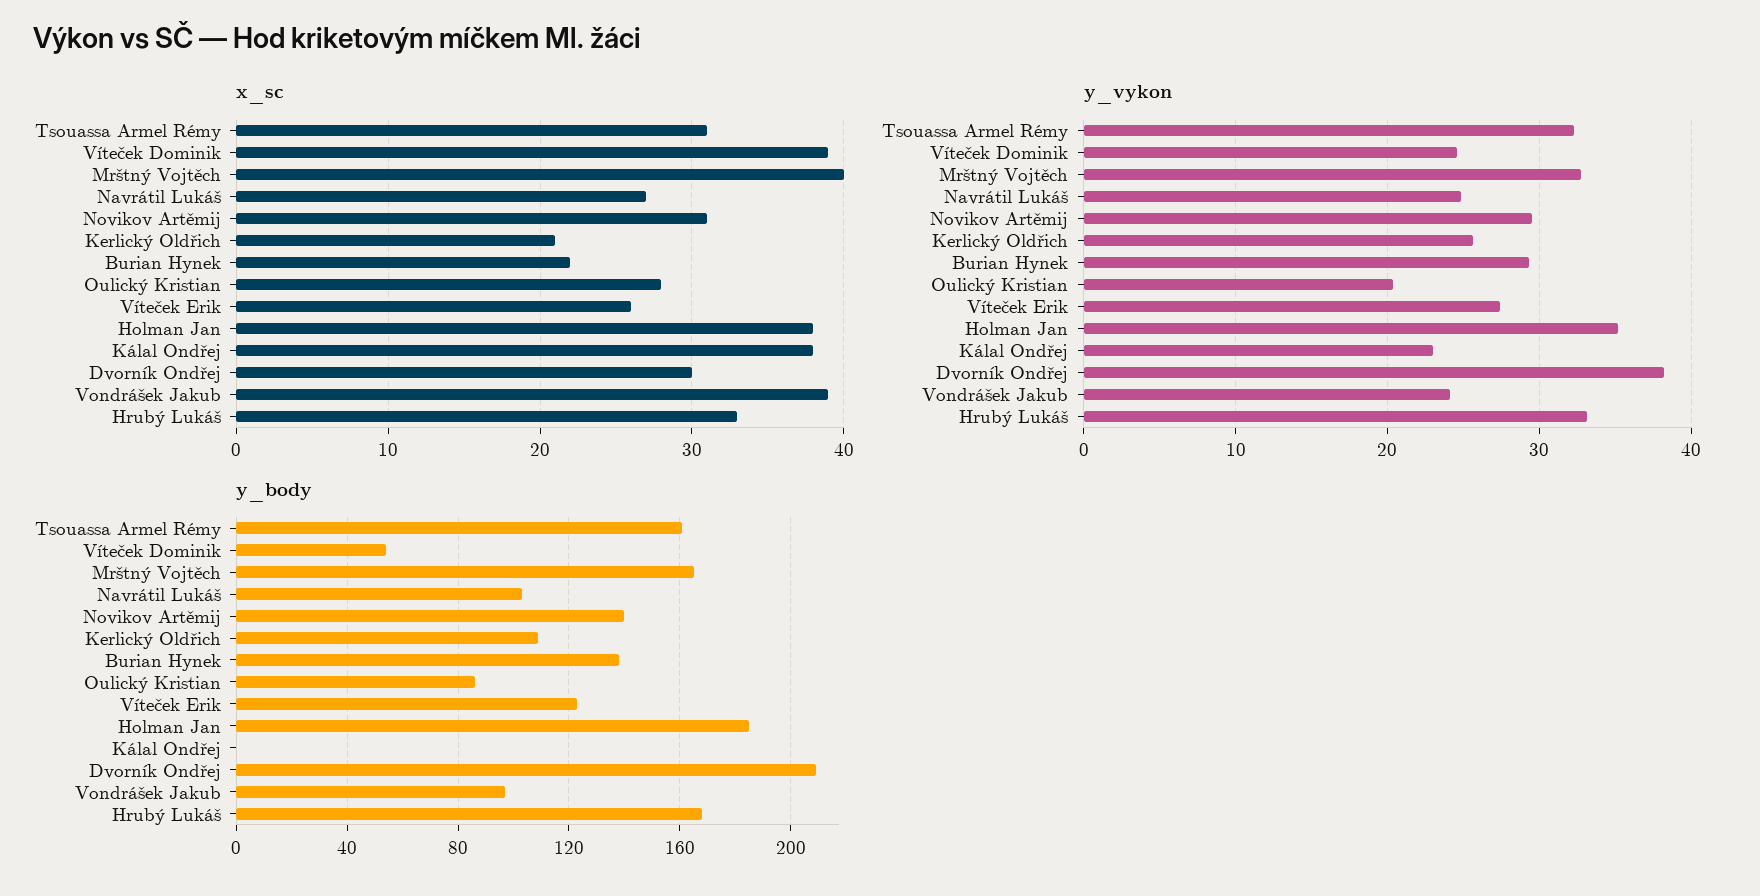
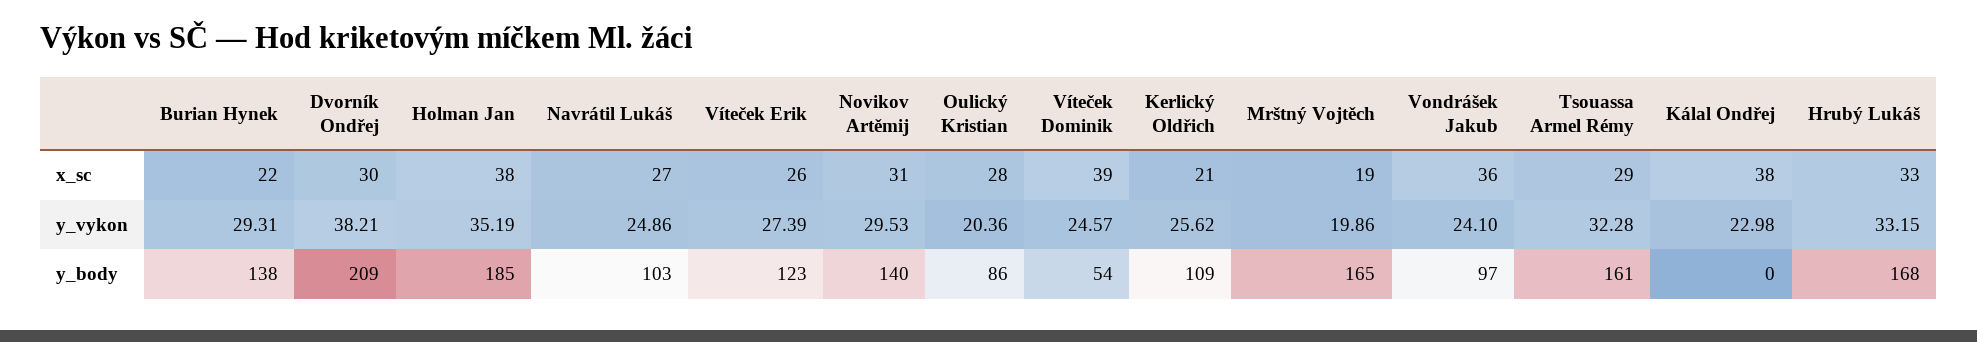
  {
    "x_sc": {
-     "Tsouassa Armel Rémy": 31,
+     "Tsouassa Armel Rémy": 29,
      "Víteček Dominik": 39,
-     "Mrštný Vojtěch": 40,
+     "Mrštný Vojtěch": 19,
      "Navrátil Lukáš": 27,
      "Novikov Artěmij": 31,
      "Kerlický Oldřich": 21,
      "Burian Hynek": 22,
      "Oulický Kristian": 28,
      "Víteček Erik": 26,
      "Holman Jan": 38,
      "Kálal Ondřej": 38,
      "Dvorník Ondřej": 30,
-     "Vondrášek Jakub": 39,
+     "Vondrášek Jakub": 36,
      "Hrubý Lukáš": 33
    },
    "y_vykon": {
      "Tsouassa Armel Rémy": 32.28,
      "Víteček Dominik": 24.57,
-     "Mrštný Vojtěch": 33,
+     "Mrštný Vojtěch": 19.86,
      "Navrátil Lukáš": 24.86,
      "Novikov Artěmij": 29.53,
      "Kerlický Oldřich": 25.62,
      "Burian Hynek": 29.31,
      "Oulický Kristian": 20.36,
      "Víteček Erik": 27.39,
      "Holman Jan": 35.19,
      "Kálal Ondřej": 22.98,
      "Dvorník Ondřej": 38.21,
      "Vondrášek Jakub": 24.1,
      "Hrubý Lukáš": 33.15
    },
    "y_body": {
      "Tsouassa Armel Rémy": 161,
      "Víteček Dominik": 54,
      "Mrštný Vojtěch": 165,
      "Navrátil Lukáš": 103,
      "Novikov Artěmij": 140,
      "Kerlický Oldřich": 109,
      "Burian Hynek": 138,
      "Oulický Kristian": 86,
      "Víteček Erik": 123,
      "Holman Jan": 185,
      "Kálal Ondřej": 0,
      "Dvorník Ondřej": 209,
      "Vondrášek Jakub": 97,
      "Hrubý Lukáš": 168
    }
  }

